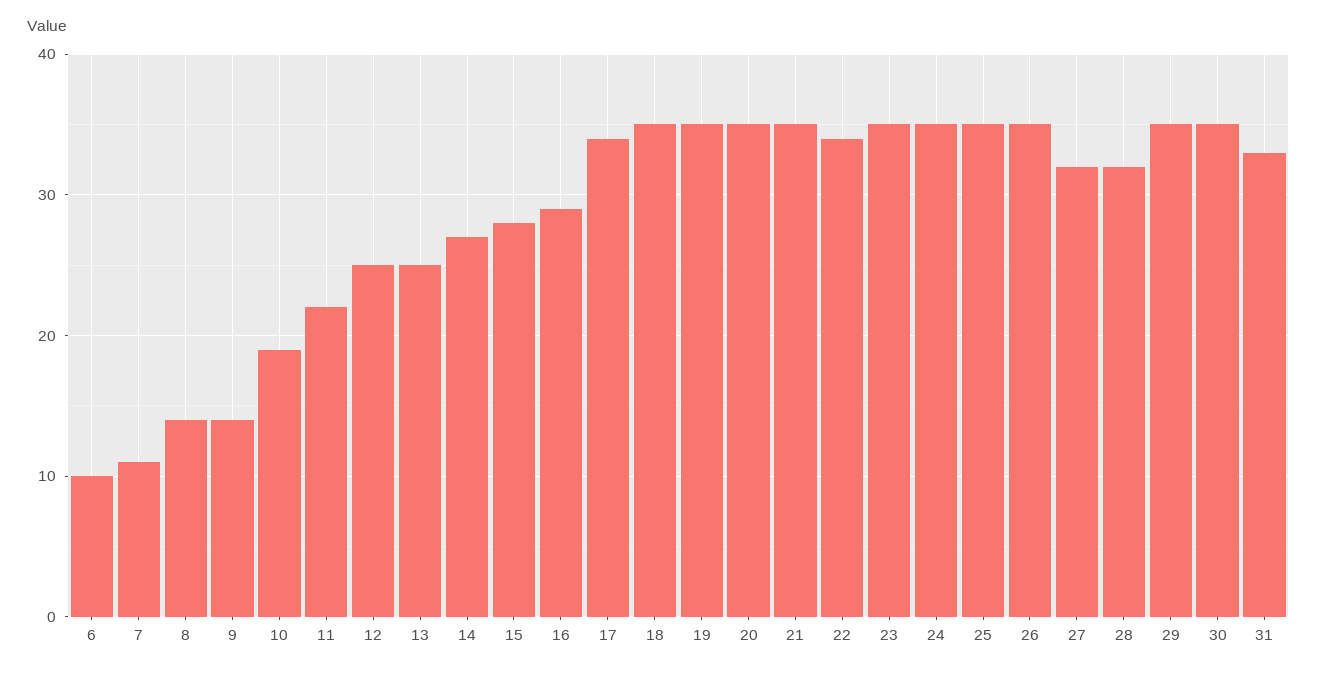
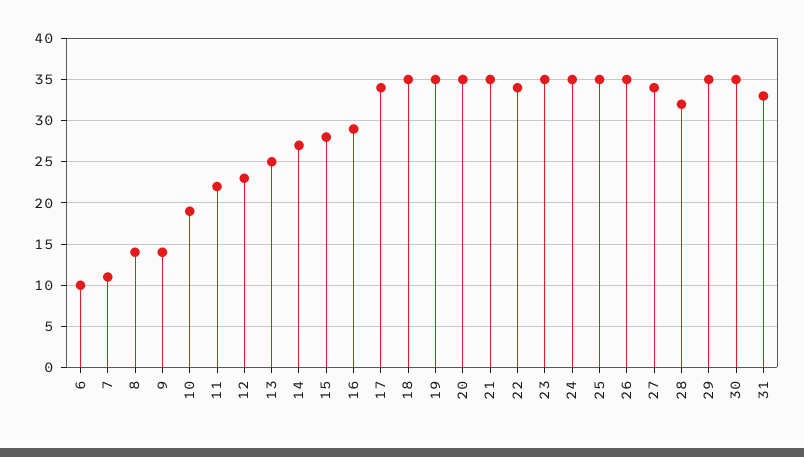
  {
    "6": 10,
    "7": 11,
    "8": 14,
    "9": 14,
    "10": 19,
    "11": 22,
-   "12": 25,
+   "12": 23,
    "13": 25,
    "14": 27,
    "15": 28,
    "16": 29,
    "17": 34,
    "18": 35,
    "19": 35,
    "20": 35,
    "21": 35,
    "22": 34,
    "23": 35,
    "24": 35,
    "25": 35,
    "26": 35,
-   "27": 32,
+   "27": 34,
    "28": 32,
    "29": 35,
    "30": 35,
    "31": 33
  }

